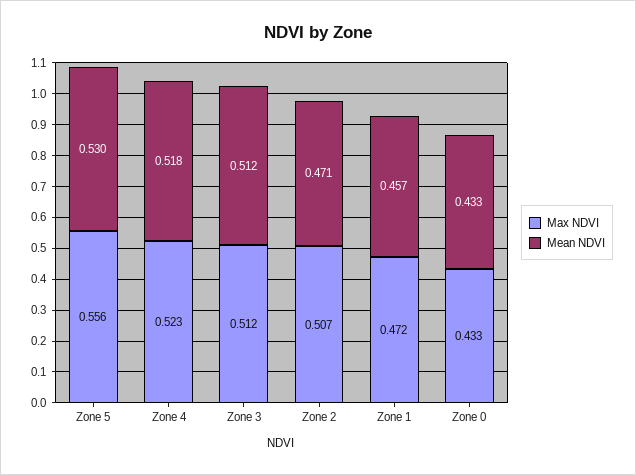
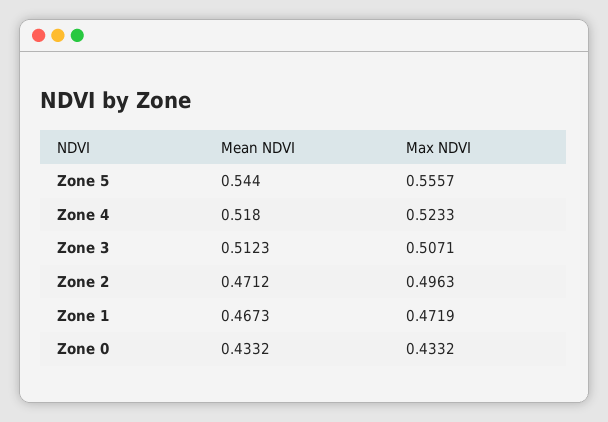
  {
    "Max NDVI": {
      "Zone 5": 0.5557,
      "Zone 4": 0.5233,
-     "Zone 3": 0.512,
+     "Zone 3": 0.5071,
-     "Zone 2": 0.507,
+     "Zone 2": 0.4963,
      "Zone 1": 0.4719,
      "Zone 0": 0.4332
    },
    "Mean NDVI": {
-     "Zone 5": 0.53,
+     "Zone 5": 0.544,
      "Zone 4": 0.518,
      "Zone 3": 0.5123,
      "Zone 2": 0.4712,
-     "Zone 1": 0.457,
+     "Zone 1": 0.4673,
      "Zone 0": 0.4332
    }
  }

